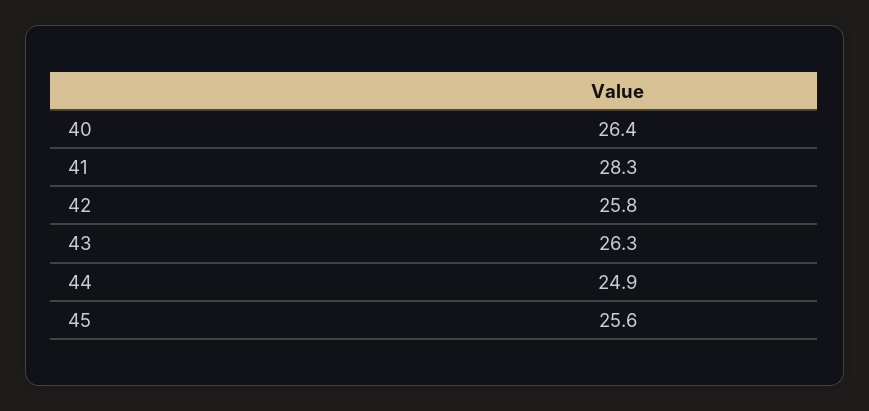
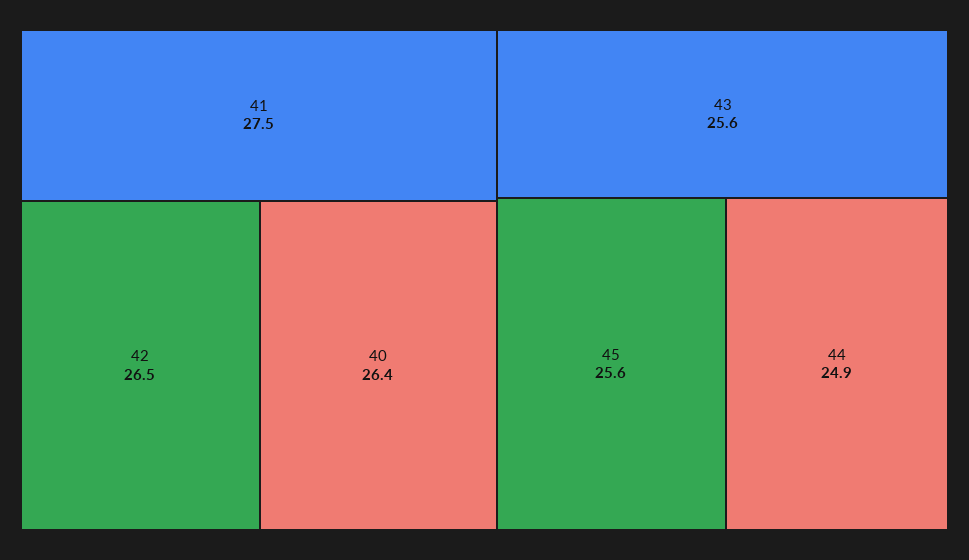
  {
    "40": 26.4,
-   "41": 28.3,
+   "41": 27.5,
-   "42": 25.8,
+   "42": 26.5,
-   "43": 26.3,
+   "43": 25.6,
    "44": 24.9,
    "45": 25.6
  }

